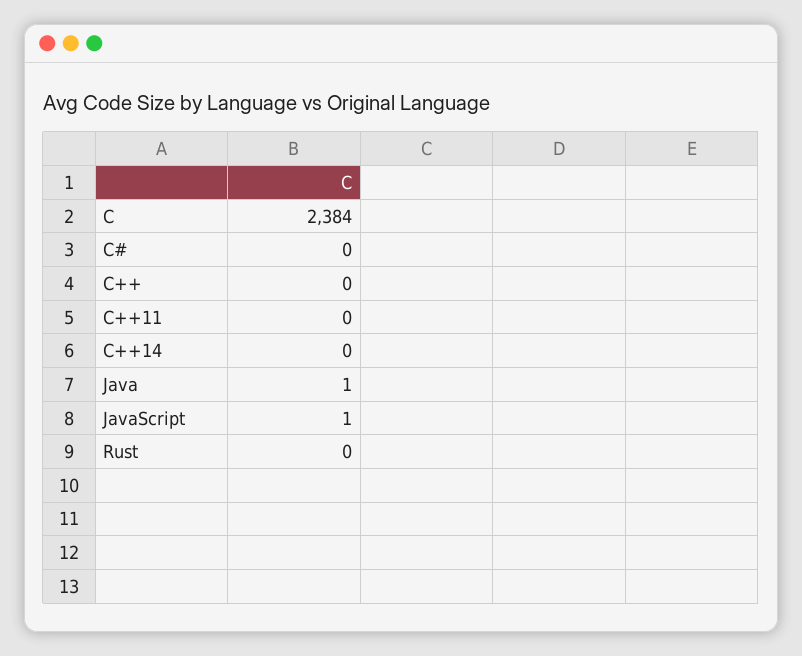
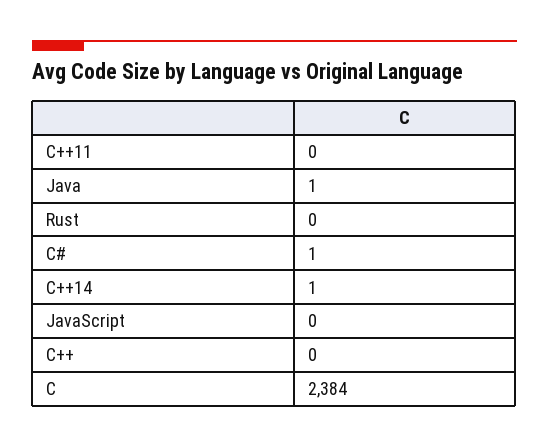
  {
    "C": 2384,
-   "C#": 0,
+   "C#": 1,
    "C++": 0,
    "C++11": 0,
-   "C++14": 0,
+   "C++14": 1,
    "Java": 1,
-   "JavaScript": 1,
+   "JavaScript": 0,
    "Rust": 0
  }

